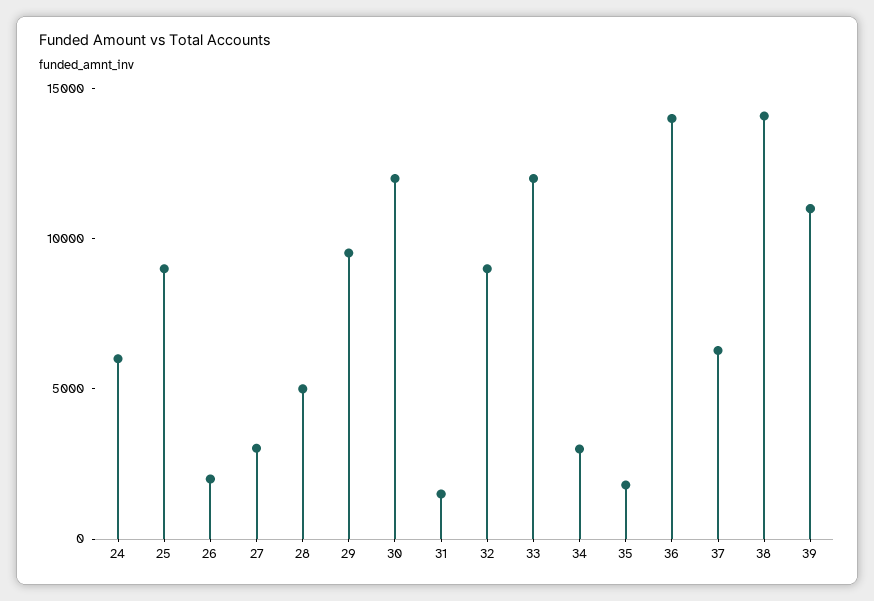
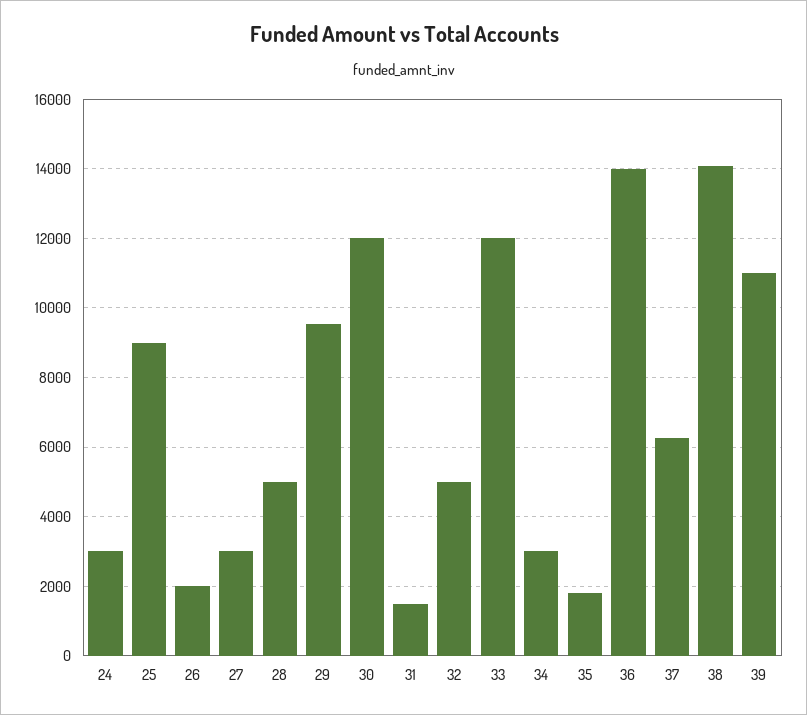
  {
-   "24": 6000,
+   "24": 3000,
    "25": 9000,
    "26": 2000,
    "27": 3000,
    "28": 5000,
    "29": 9600,
    "30": 12000,
    "31": 1600,
-   "32": 9000,
+   "32": 5000,
    "33": 12000,
    "34": 3000,
    "35": 1800,
    "36": 14000,
    "37": 6200,
    "38": 14000,
    "39": 11000
  }

